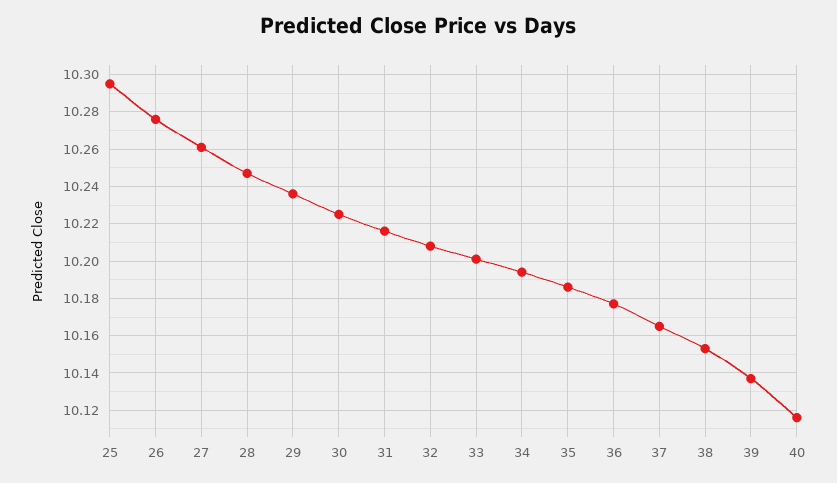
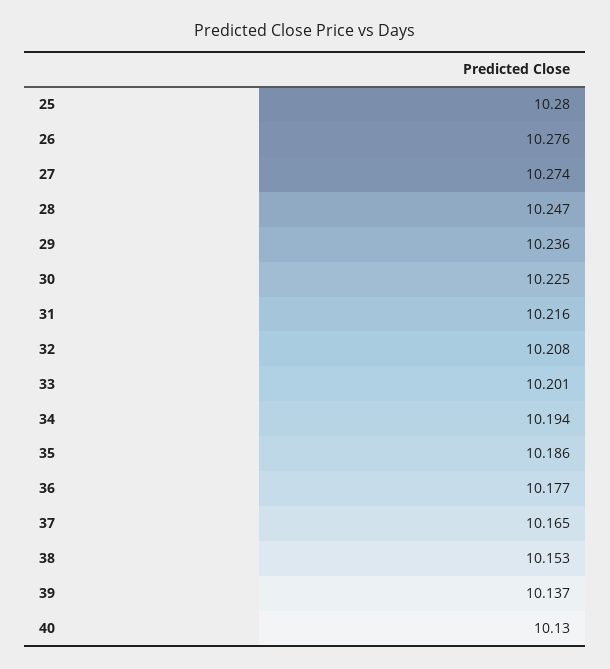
  {
-   "25": 10.295,
+   "25": 10.28,
    "26": 10.276,
-   "27": 10.26,
+   "27": 10.274,
    "28": 10.247,
    "29": 10.236,
    "30": 10.225,
    "31": 10.216,
    "32": 10.208,
    "33": 10.201,
    "34": 10.194,
    "35": 10.186,
    "36": 10.177,
    "37": 10.165,
    "38": 10.153,
    "39": 10.137,
-   "40": 10.115
+   "40": 10.13
  }

